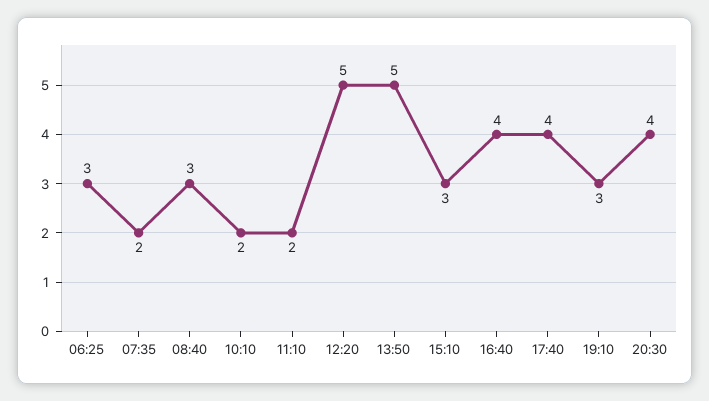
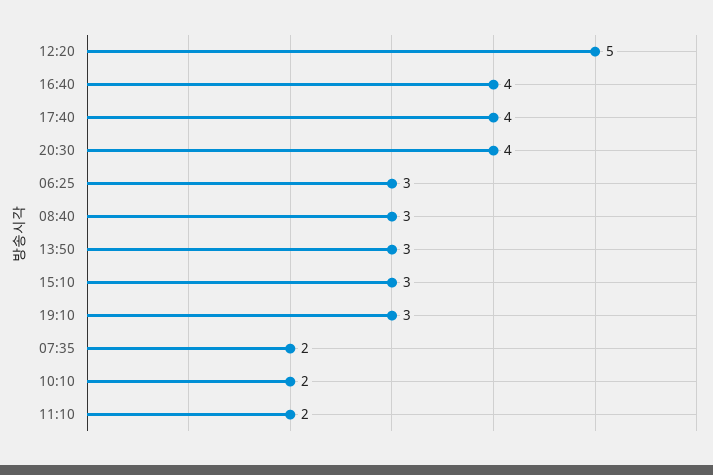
  {
    "06:25": 3,
    "07:35": 2,
    "08:40": 3,
    "10:10": 2,
    "11:10": 2,
    "12:20": 5,
-   "13:50": 5,
+   "13:50": 3,
    "15:10": 3,
    "16:40": 4,
    "17:40": 4,
    "19:10": 3,
    "20:30": 4
  }

